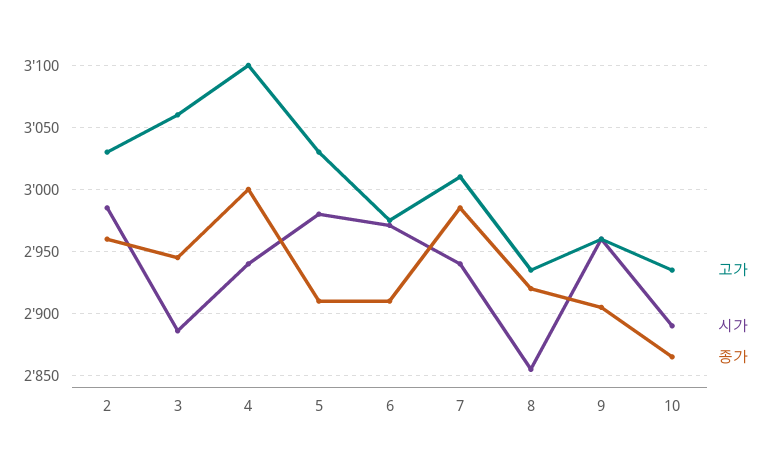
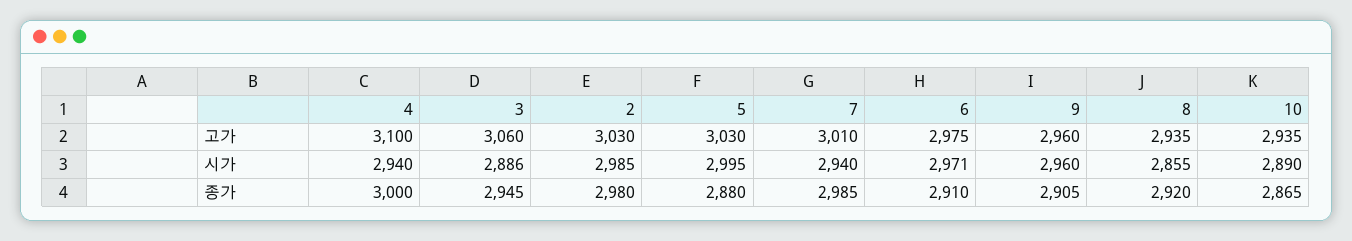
  {
    "고가": {
      "2": 3030,
      "3": 3060,
      "4": 3100,
      "5": 3030,
      "6": 2975,
      "7": 3010,
      "8": 2935,
      "9": 2960,
      "10": 2935
    },
    "시가": {
      "2": 2985,
      "3": 2886,
      "4": 2940,
-     "5": 2980,
+     "5": 2995,
      "6": 2971,
      "7": 2940,
      "8": 2855,
      "9": 2960,
      "10": 2890
    },
    "종가": {
-     "2": 2960,
+     "2": 2980,
      "3": 2945,
      "4": 3000,
-     "5": 2910,
+     "5": 2880,
      "6": 2910,
      "7": 2985,
      "8": 2920,
      "9": 2905,
      "10": 2865
    }
  }

